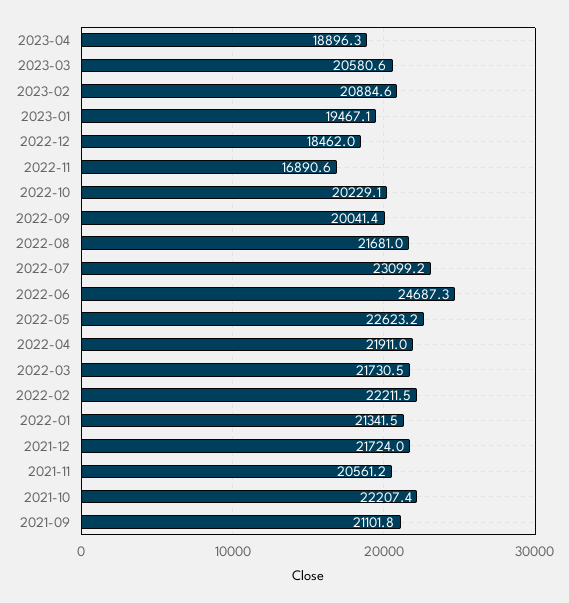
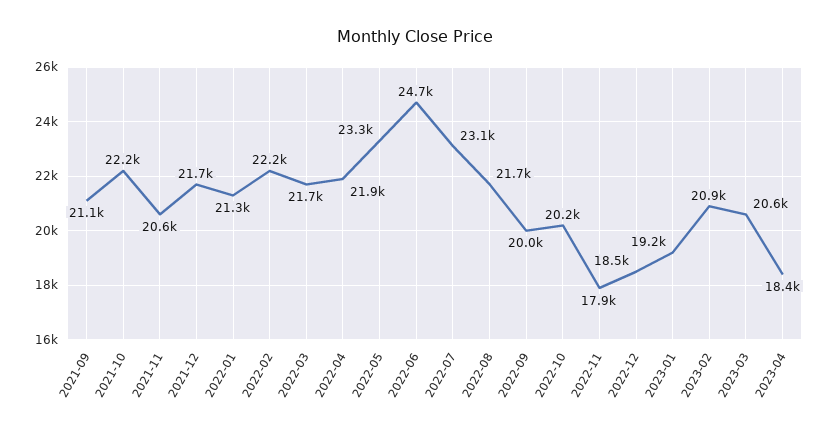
  {
-   "2023-04": 18896.3,
+   "2023-04": 18400,
    "2023-03": 20580.6,
    "2023-02": 20884.6,
-   "2023-01": 19467.1,
+   "2023-01": 19200,
    "2022-12": 18462,
-   "2022-11": 16890.6,
+   "2022-11": 17900,
    "2022-10": 20229.1,
    "2022-09": 20041.4,
    "2022-08": 21681,
    "2022-07": 23099.2,
    "2022-06": 24687.3,
-   "2022-05": 22623.2,
+   "2022-05": 23300,
    "2022-04": 21911,
    "2022-03": 21730.5,
    "2022-02": 22211.5,
    "2022-01": 21341.5,
    "2021-12": 21724,
    "2021-11": 20561.2,
    "2021-10": 22207.4,
    "2021-09": 21101.8
  }

